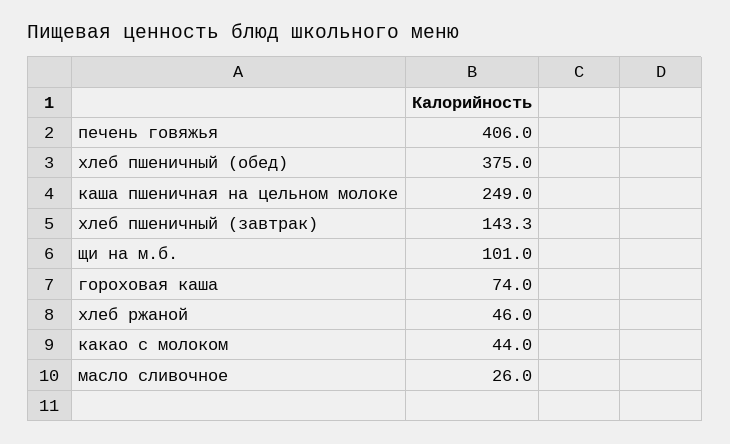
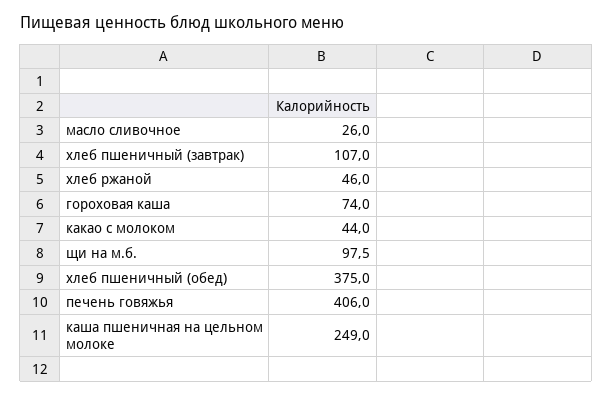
  {
    "печень говяжья": 406,
    "хлеб пшеничный (обед)": 375,
    "каша пшеничная на цельном молоке": 249,
-   "хлеб пшеничный (завтрак)": 143.3,
+   "хлеб пшеничный (завтрак)": 107,
-   "щи на м.б.": 101,
+   "щи на м.б.": 97.5,
    "гороховая каша": 74,
    "хлеб ржаной": 46,
    "какао с молоком": 44,
    "масло сливочное": 26
  }

